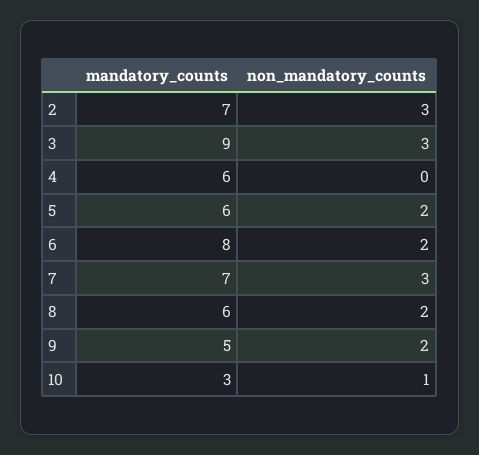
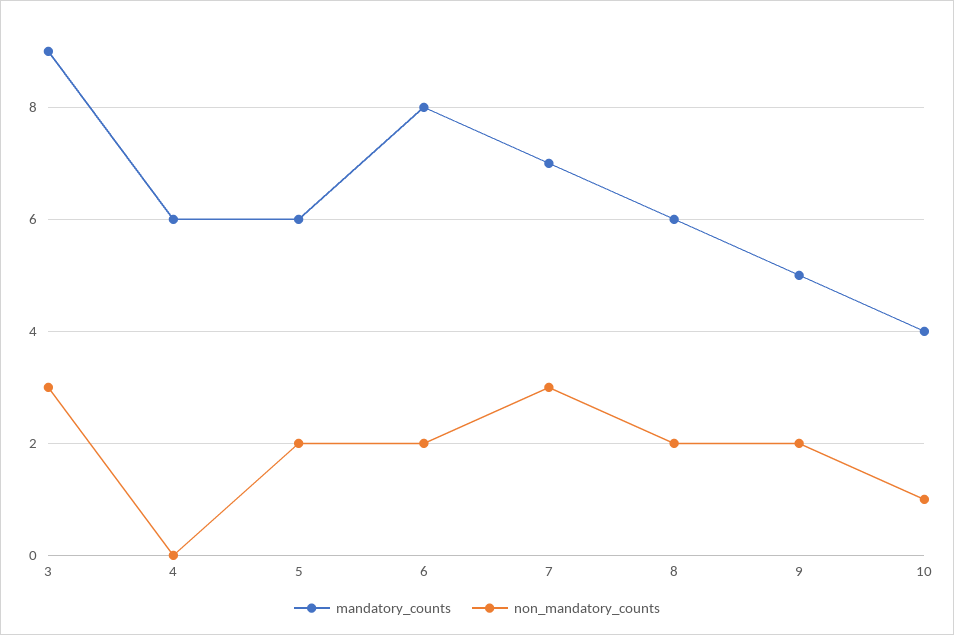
  {
    "mandatory_counts": {
-     "2": 7,
      "3": 9,
      "4": 6,
      "5": 6,
      "6": 8,
      "7": 7,
      "8": 6,
      "9": 5,
-     "10": 3
+     "10": 4
    },
    "non_mandatory_counts": {
-     "2": 3,
      "3": 3,
      "4": 0,
      "5": 2,
      "6": 2,
      "7": 3,
      "8": 2,
      "9": 2,
      "10": 1
    }
  }

